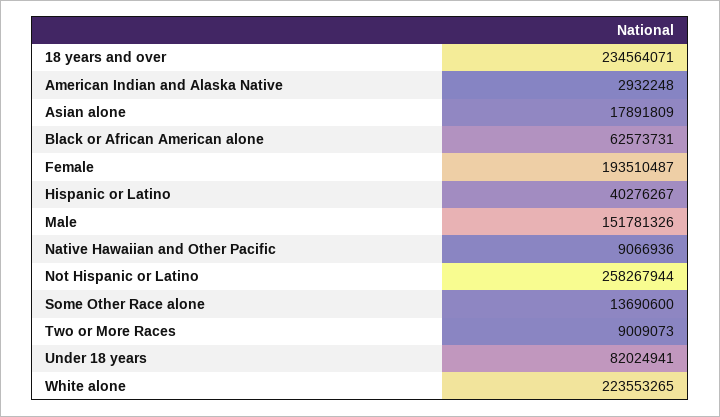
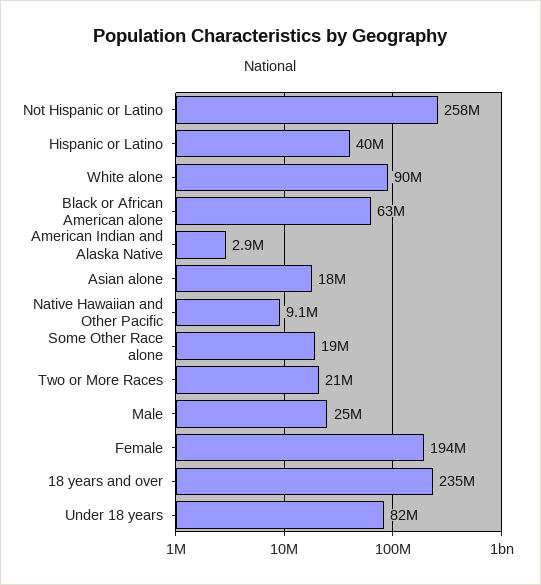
  {
    "18 years and over": 234564071,
    "American Indian and Alaska Native": 2932248,
    "Asian alone": 17891809,
    "Black or African American alone": 62573731,
    "Female": 193510487,
    "Hispanic or Latino": 40276267,
-   "Male": 151781326,
+   "Male": 25000000,
    "Native Hawaiian and Other Pacific": 9066936,
    "Not Hispanic or Latino": 258267944,
-   "Some Other Race alone": 13690600,
+   "Some Other Race alone": 19000000,
-   "Two or More Races": 9009073,
+   "Two or More Races": 21000000,
    "Under 18 years": 82024941,
-   "White alone": 223553265
+   "White alone": 90000000
  }

